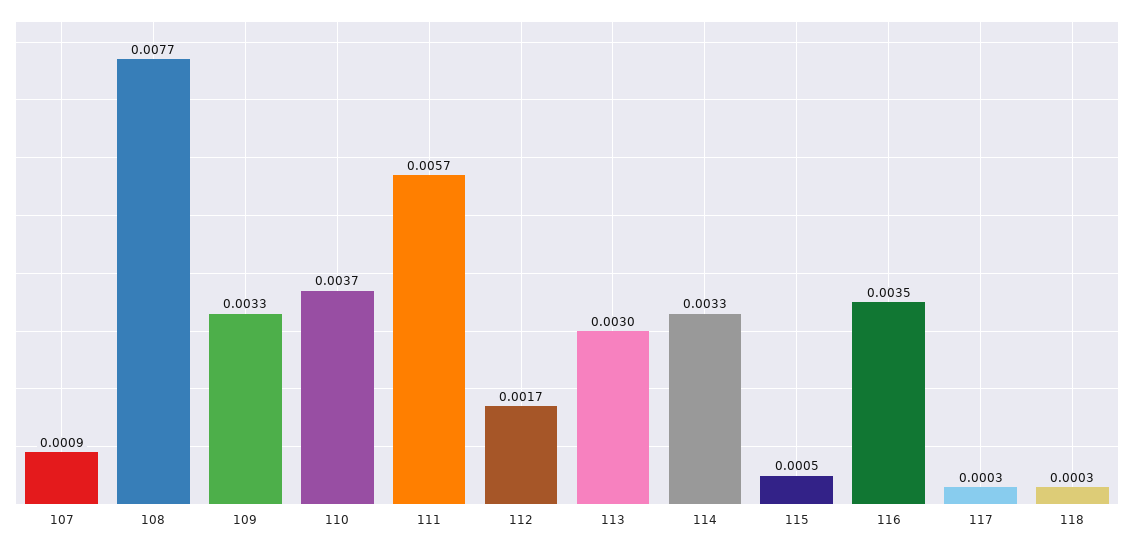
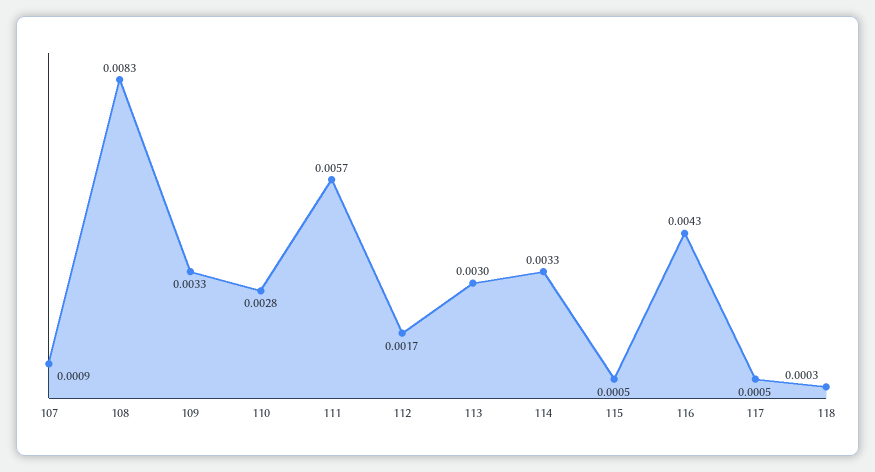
  {
    "107": 0.0009,
-   "108": 0.0077,
+   "108": 0.0083,
    "109": 0.0033,
-   "110": 0.0037,
+   "110": 0.0028,
    "111": 0.0057,
    "112": 0.0017,
    "113": 0.003,
    "114": 0.0033,
    "115": 0.0005,
-   "116": 0.0035,
+   "116": 0.0043,
-   "117": 0.0003,
+   "117": 0.0005,
    "118": 0.0003
  }

